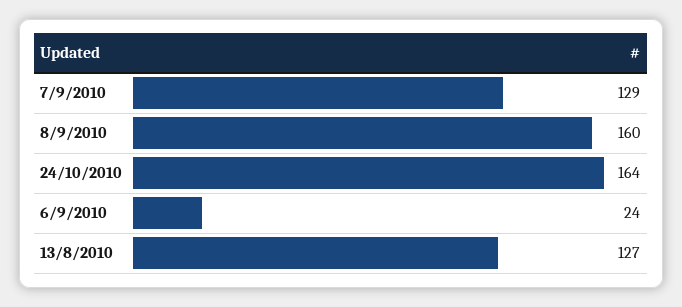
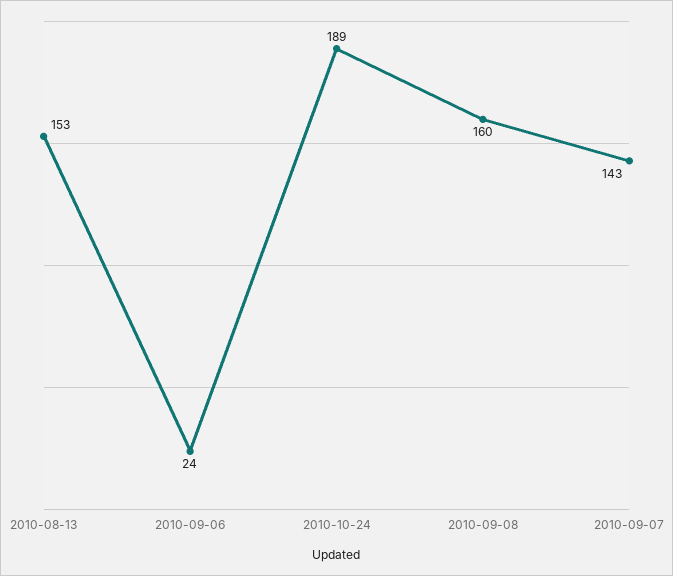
  {
-   "7/9/2010": 129,
+   "7/9/2010": 143,
    "8/9/2010": 160,
-   "24/10/2010": 164,
+   "24/10/2010": 189,
    "6/9/2010": 24,
-   "13/8/2010": 127
+   "13/8/2010": 153
  }

